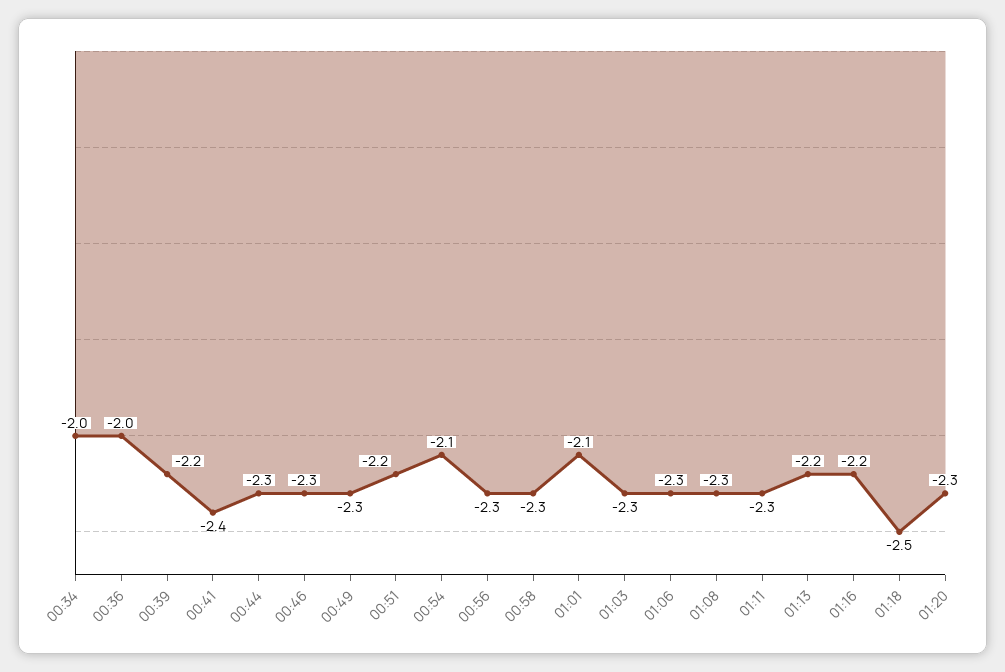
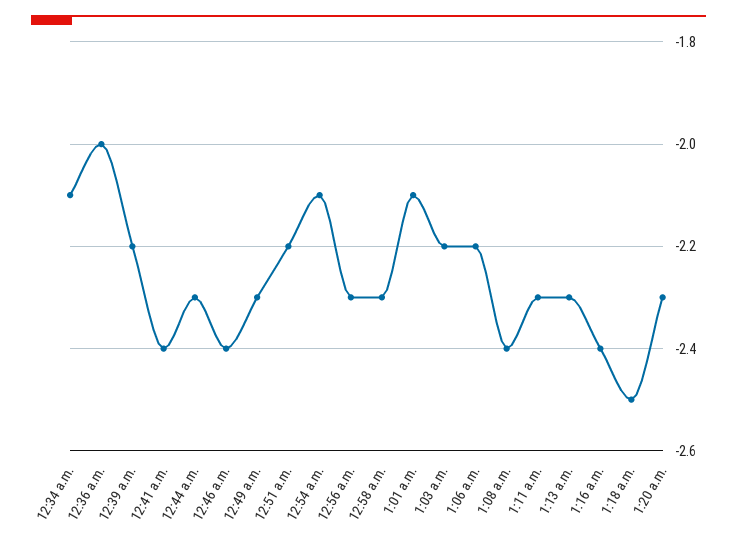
  {
-   "00:34": -2,
+   "00:34": -2.1,
    "00:36": -2,
    "00:39": -2.2,
    "00:41": -2.4,
    "00:44": -2.3,
-   "00:46": -2.3,
+   "00:46": -2.4,
    "00:49": -2.3,
    "00:51": -2.2,
    "00:54": -2.1,
    "00:56": -2.3,
    "00:58": -2.3,
    "01:01": -2.1,
-   "01:03": -2.3,
+   "01:03": -2.2,
-   "01:06": -2.3,
+   "01:06": -2.2,
-   "01:08": -2.3,
+   "01:08": -2.4,
    "01:11": -2.3,
-   "01:13": -2.2,
+   "01:13": -2.3,
-   "01:16": -2.2,
+   "01:16": -2.4,
    "01:18": -2.5,
    "01:20": -2.3
  }

